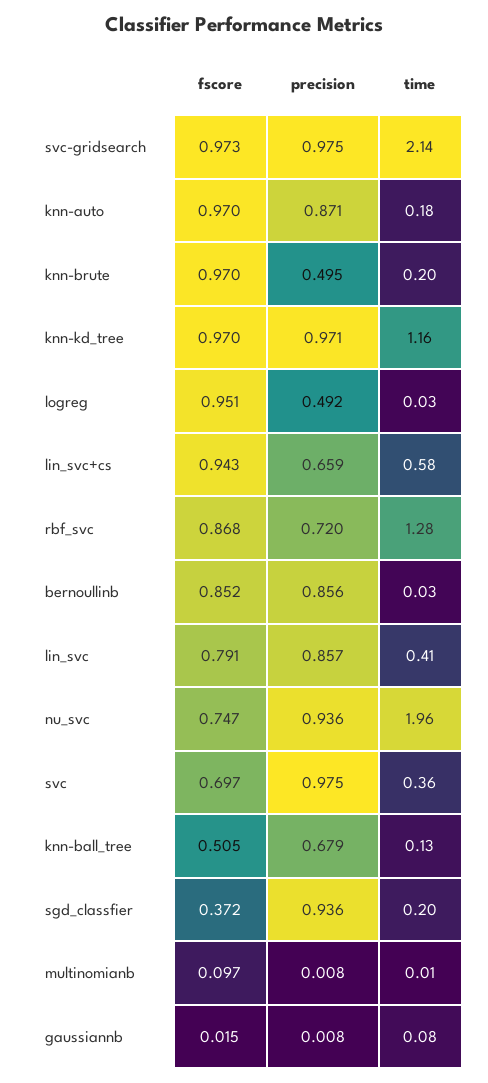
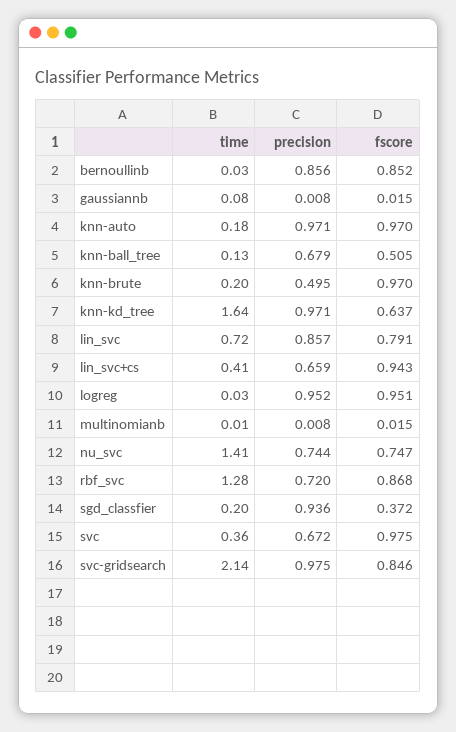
  {
    "fscore": {
-     "svc-gridsearch": 0.973,
+     "svc-gridsearch": 0.846,
      "knn-auto": 0.97,
      "knn-brute": 0.97,
-     "knn-kd_tree": 0.97,
+     "knn-kd_tree": 0.637,
      "logreg": 0.951,
      "lin_svc+cs": 0.943,
      "rbf_svc": 0.868,
      "bernoullinb": 0.852,
      "lin_svc": 0.791,
      "nu_svc": 0.747,
-     "svc": 0.697,
+     "svc": 0.975,
      "knn-ball_tree": 0.505,
      "sgd_classfier": 0.372,
-     "multinomianb": 0.097,
+     "multinomianb": 0.015,
      "gaussiannb": 0.015
    },
    "precision": {
      "svc-gridsearch": 0.975,
-     "knn-auto": 0.871,
+     "knn-auto": 0.971,
      "knn-brute": 0.495,
      "knn-kd_tree": 0.971,
-     "logreg": 0.492,
+     "logreg": 0.952,
      "lin_svc+cs": 0.659,
      "rbf_svc": 0.72,
      "bernoullinb": 0.856,
      "lin_svc": 0.857,
-     "nu_svc": 0.936,
+     "nu_svc": 0.744,
-     "svc": 0.975,
+     "svc": 0.672,
      "knn-ball_tree": 0.679,
      "sgd_classfier": 0.936,
      "multinomianb": 0.008,
      "gaussiannb": 0.008
    },
    "time": {
      "svc-gridsearch": 2.14,
      "knn-auto": 0.18,
      "knn-brute": 0.2,
-     "knn-kd_tree": 1.16,
+     "knn-kd_tree": 1.64,
      "logreg": 0.03,
-     "lin_svc+cs": 0.58,
+     "lin_svc+cs": 0.41,
      "rbf_svc": 1.28,
      "bernoullinb": 0.03,
-     "lin_svc": 0.41,
+     "lin_svc": 0.72,
-     "nu_svc": 1.96,
+     "nu_svc": 1.41,
      "svc": 0.36,
      "knn-ball_tree": 0.13,
      "sgd_classfier": 0.2,
      "multinomianb": 0.01,
      "gaussiannb": 0.08
    }
  }

